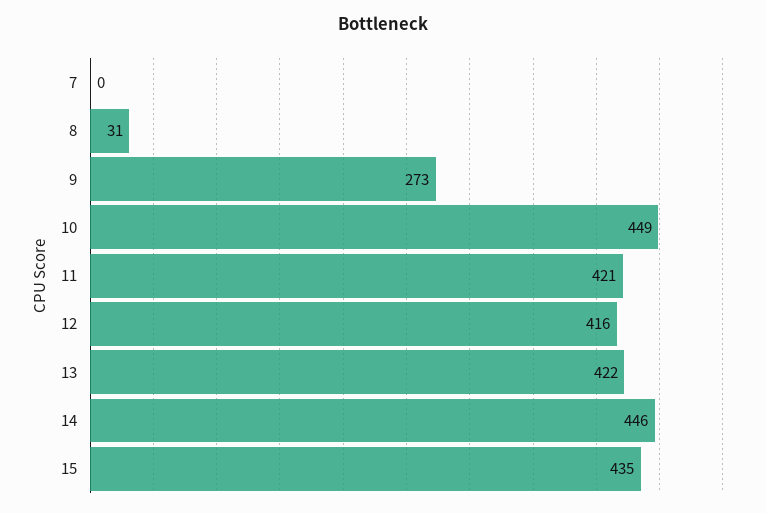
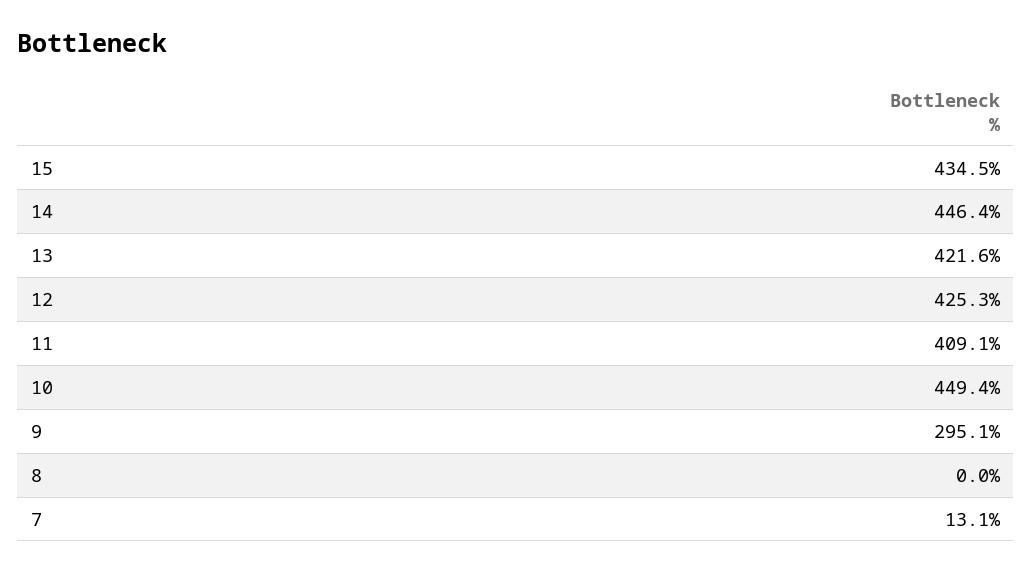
  {
-   "7": 0,
+   "7": 13.1,
-   "8": 31,
+   "8": 0,
-   "9": 273,
+   "9": 295.1,
    "10": 449.4,
-   "11": 421,
+   "11": 409.1,
-   "12": 416,
+   "12": 425.3,
    "13": 421.6,
    "14": 446.4,
    "15": 434.5
  }

